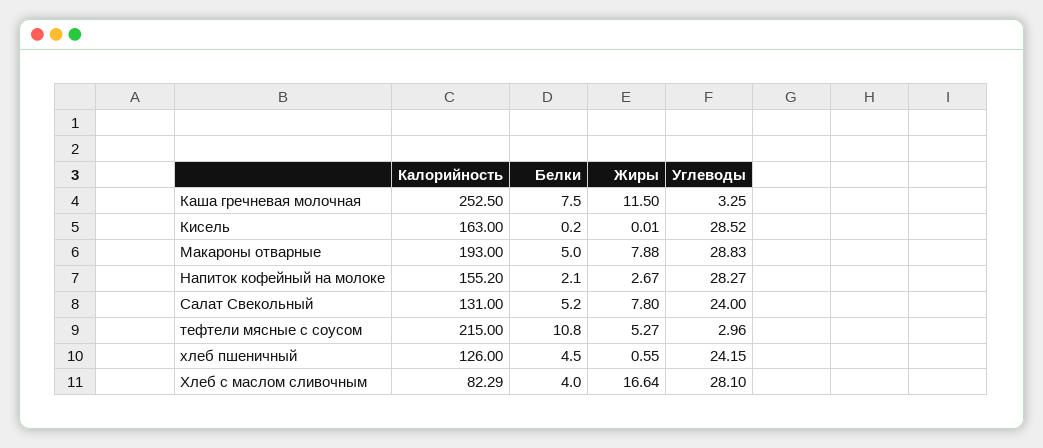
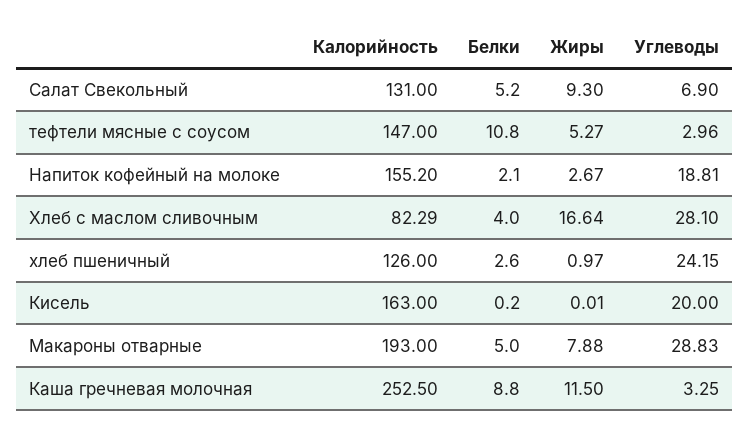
  {
    "Калорийность": {
      "Каша гречневая молочная": 252.5,
      "Кисель": 163,
      "Макароны отварные": 193,
      "Напиток кофейный на молоке": 155.2,
      "Салат Свекольный": 131,
-     "тефтели мясные с соусом": 215,
+     "тефтели мясные с соусом": 147,
      "хлеб пшеничный": 126,
      "Хлеб с маслом сливочным": 82.29
    },
    "Белки": {
-     "Каша гречневая молочная": 7.5,
+     "Каша гречневая молочная": 8.8,
      "Кисель": 0.2,
      "Макароны отварные": 5,
      "Напиток кофейный на молоке": 2.1,
      "Салат Свекольный": 5.2,
      "тефтели мясные с соусом": 10.8,
-     "хлеб пшеничный": 4.5,
+     "хлеб пшеничный": 2.6,
      "Хлеб с маслом сливочным": 4
    },
    "Жиры": {
      "Каша гречневая молочная": 11.5,
      "Кисель": 0.01,
      "Макароны отварные": 7.88,
      "Напиток кофейный на молоке": 2.67,
-     "Салат Свекольный": 7.8,
+     "Салат Свекольный": 9.3,
      "тефтели мясные с соусом": 5.27,
-     "хлеб пшеничный": 0.55,
+     "хлеб пшеничный": 0.97,
      "Хлеб с маслом сливочным": 16.64
    },
    "Углеводы": {
      "Каша гречневая молочная": 3.25,
-     "Кисель": 28.52,
+     "Кисель": 20,
      "Макароны отварные": 28.83,
-     "Напиток кофейный на молоке": 28.27,
+     "Напиток кофейный на молоке": 18.81,
-     "Салат Свекольный": 24,
+     "Салат Свекольный": 6.9,
      "тефтели мясные с соусом": 2.96,
      "хлеб пшеничный": 24.15,
      "Хлеб с маслом сливочным": 28.1
    }
  }

